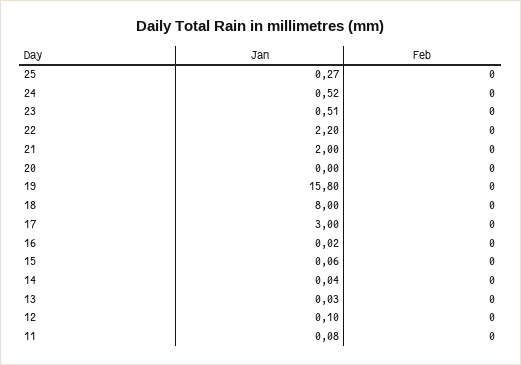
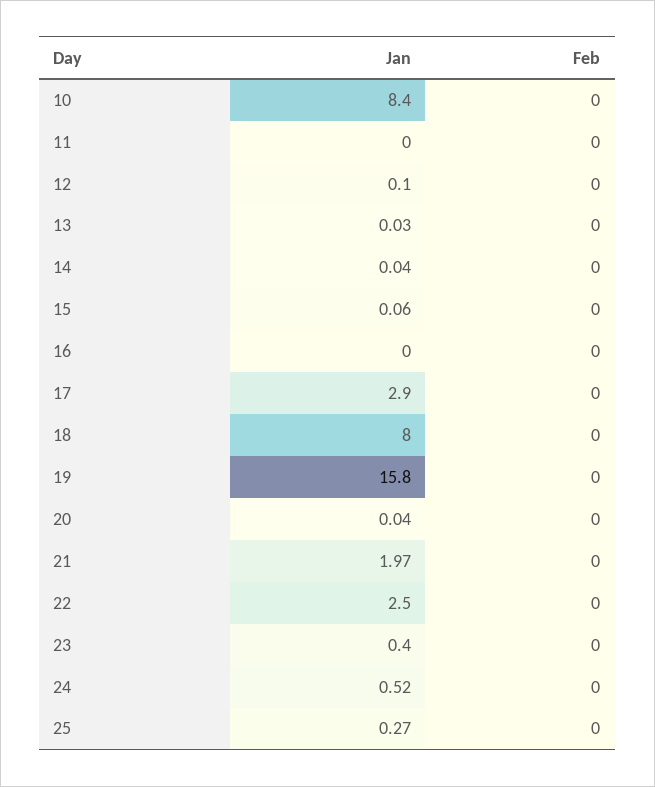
  {
    "Jan": {
      "25": 0.27,
      "24": 0.52,
-     "23": 0.51,
+     "23": 0.4,
-     "22": 2.2,
+     "22": 2.5,
-     "21": 2,
+     "21": 1.97,
-     "20": 0,
+     "20": 0.04,
      "19": 15.8,
      "18": 8,
-     "17": 3,
+     "17": 2.9,
-     "16": 0.02,
+     "16": 0,
      "15": 0.06,
      "14": 0.04,
      "13": 0.03,
      "12": 0.1,
-     "11": 0.08
+     "11": 0,
+     "10": 8.4
    },
    "Feb": {
      "25": 0,
      "24": 0,
      "23": 0,
      "22": 0,
      "21": 0,
      "20": 0,
      "19": 0,
      "18": 0,
      "17": 0,
      "16": 0,
      "15": 0,
      "14": 0,
      "13": 0,
      "12": 0,
-     "11": 0
+     "11": 0,
+     "10": 0
    }
  }

